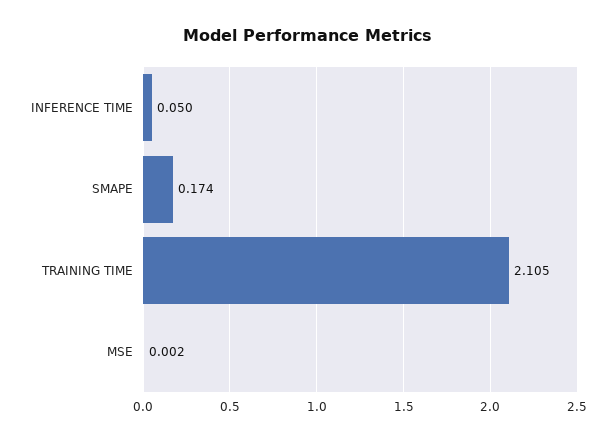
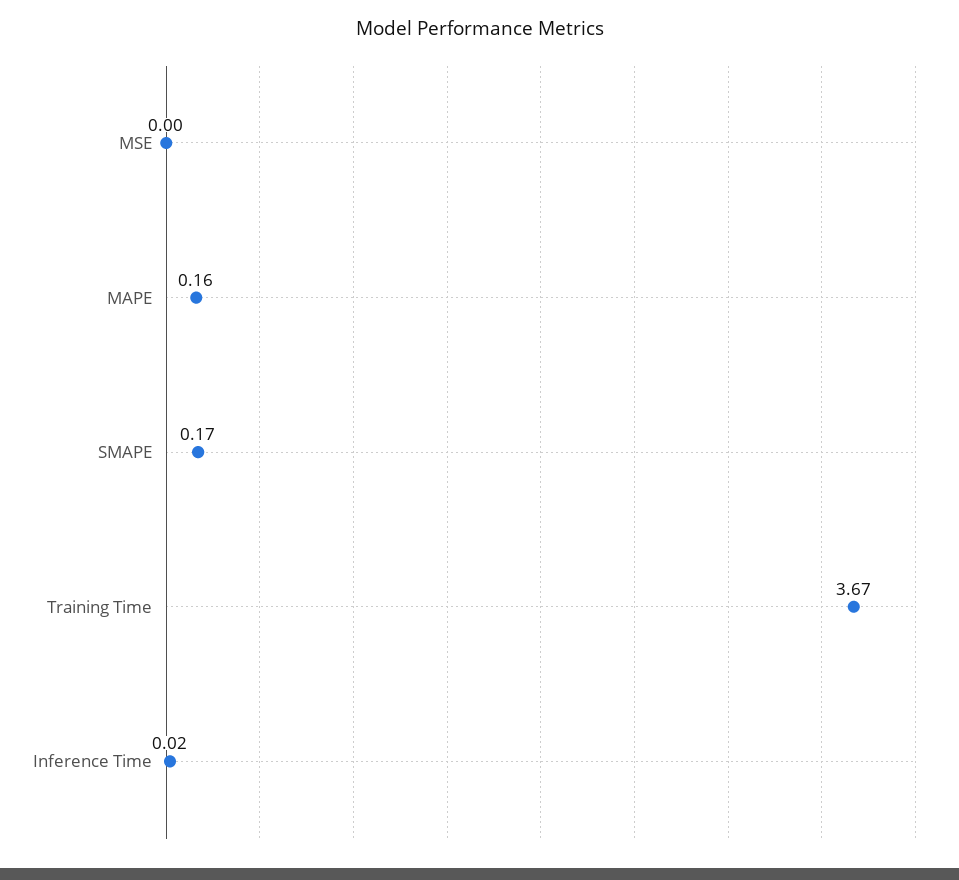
  {
-   "INFERENCE TIME": 0.05,
+   "INFERENCE TIME": 0.02,
    "SMAPE": 0.174,
-   "TRAINING TIME": 2.105,
+   "TRAINING TIME": 3.67,
-   "MSE": 0.002
+   "MSE": 0.002,
+   "MAPE": 0.16
  }

